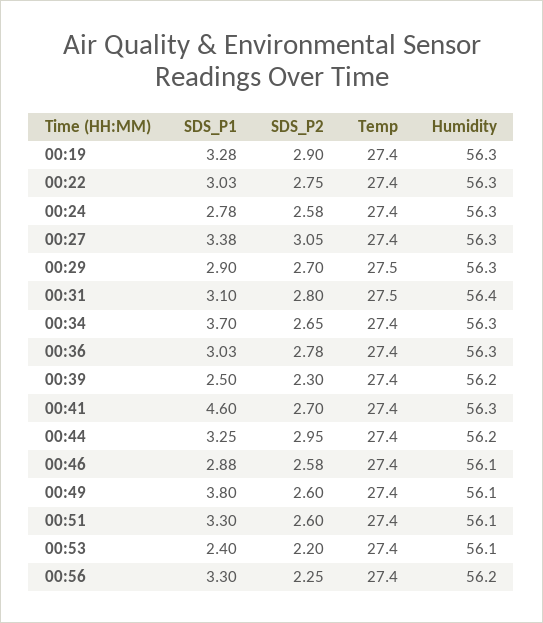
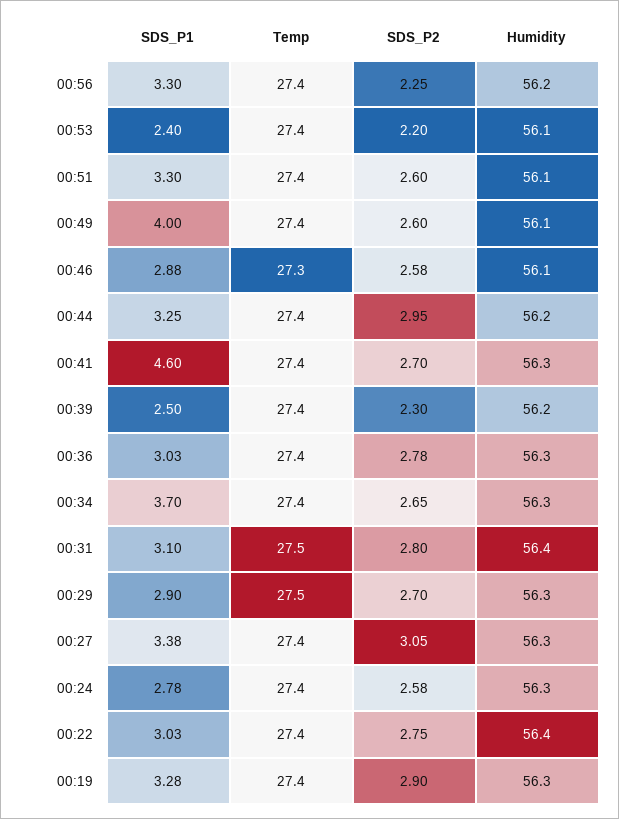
  {
    "SDS_P1": {
      "00:19": 3.28,
      "00:22": 3.03,
      "00:24": 2.78,
      "00:27": 3.38,
      "00:29": 2.9,
      "00:31": 3.1,
      "00:34": 3.7,
      "00:36": 3.03,
      "00:39": 2.5,
      "00:41": 4.6,
      "00:44": 3.25,
      "00:46": 2.88,
-     "00:49": 3.8,
+     "00:49": 4,
      "00:51": 3.3,
      "00:53": 2.4,
      "00:56": 3.3
    },
    "SDS_P2": {
      "00:19": 2.9,
      "00:22": 2.75,
      "00:24": 2.58,
      "00:27": 3.05,
      "00:29": 2.7,
      "00:31": 2.8,
      "00:34": 2.65,
      "00:36": 2.78,
      "00:39": 2.3,
      "00:41": 2.7,
      "00:44": 2.95,
      "00:46": 2.58,
      "00:49": 2.6,
      "00:51": 2.6,
      "00:53": 2.2,
      "00:56": 2.25
    },
    "Temp": {
      "00:19": 27.4,
      "00:22": 27.4,
      "00:24": 27.4,
      "00:27": 27.4,
      "00:29": 27.5,
      "00:31": 27.5,
      "00:34": 27.4,
      "00:36": 27.4,
      "00:39": 27.4,
      "00:41": 27.4,
      "00:44": 27.4,
-     "00:46": 27.4,
+     "00:46": 27.3,
      "00:49": 27.4,
      "00:51": 27.4,
      "00:53": 27.4,
      "00:56": 27.4
    },
    "Humidity": {
      "00:19": 56.3,
-     "00:22": 56.3,
+     "00:22": 56.4,
      "00:24": 56.3,
      "00:27": 56.3,
      "00:29": 56.3,
      "00:31": 56.4,
      "00:34": 56.3,
      "00:36": 56.3,
      "00:39": 56.2,
      "00:41": 56.3,
      "00:44": 56.2,
      "00:46": 56.1,
      "00:49": 56.1,
      "00:51": 56.1,
      "00:53": 56.1,
      "00:56": 56.2
    }
  }

